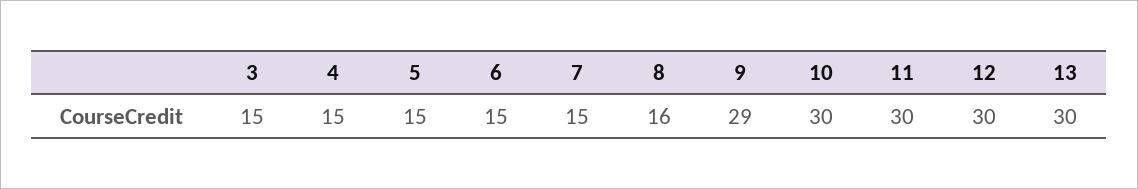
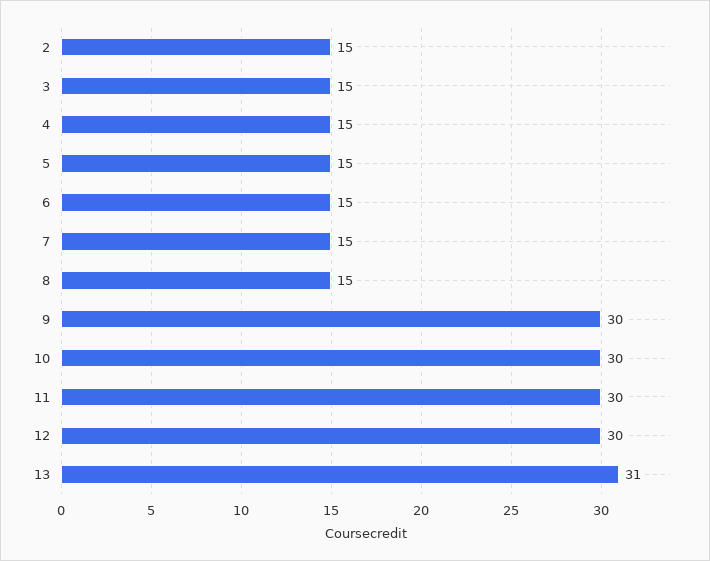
  {
    "3": 15,
    "4": 15,
    "5": 15,
    "6": 15,
    "7": 15,
-   "8": 16,
+   "8": 15,
-   "9": 29,
+   "9": 30,
    "10": 30,
    "11": 30,
    "12": 30,
-   "13": 30
+   "13": 31,
+   "2": 15
  }

